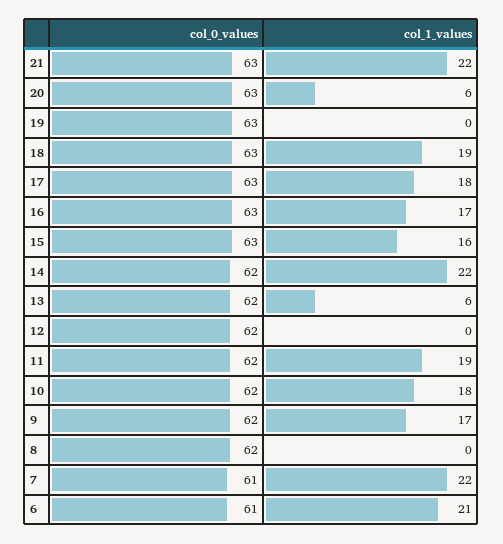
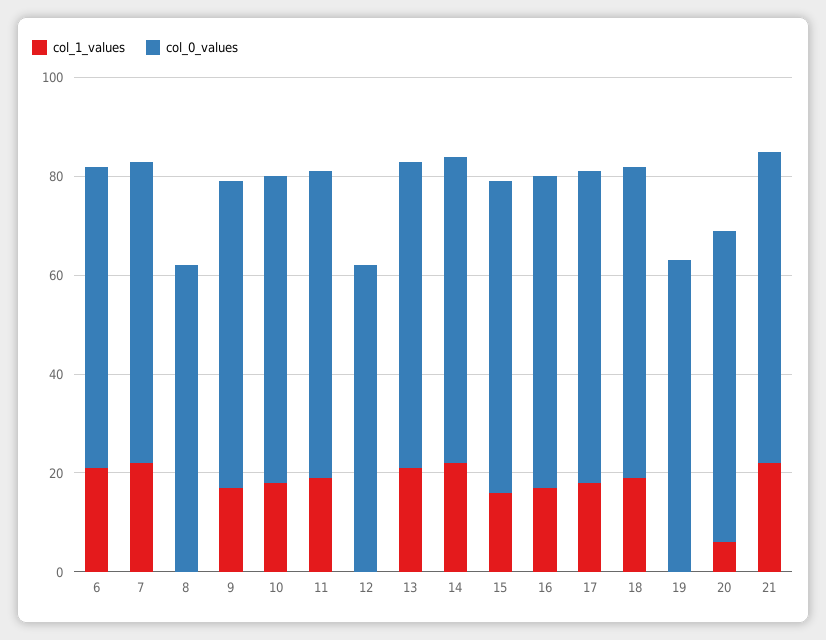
  {
    "col_0_values": {
      "21": 63,
      "20": 63,
      "19": 63,
      "18": 63,
      "17": 63,
      "16": 63,
      "15": 63,
      "14": 62,
      "13": 62,
      "12": 62,
      "11": 62,
      "10": 62,
      "9": 62,
      "8": 62,
      "7": 61,
      "6": 61
    },
    "col_1_values": {
      "21": 22,
      "20": 6,
      "19": 0,
      "18": 19,
      "17": 18,
      "16": 17,
      "15": 16,
      "14": 22,
-     "13": 6,
+     "13": 20,
      "12": 0,
      "11": 19,
      "10": 18,
      "9": 17,
      "8": 0,
      "7": 22,
      "6": 21
    }
  }

